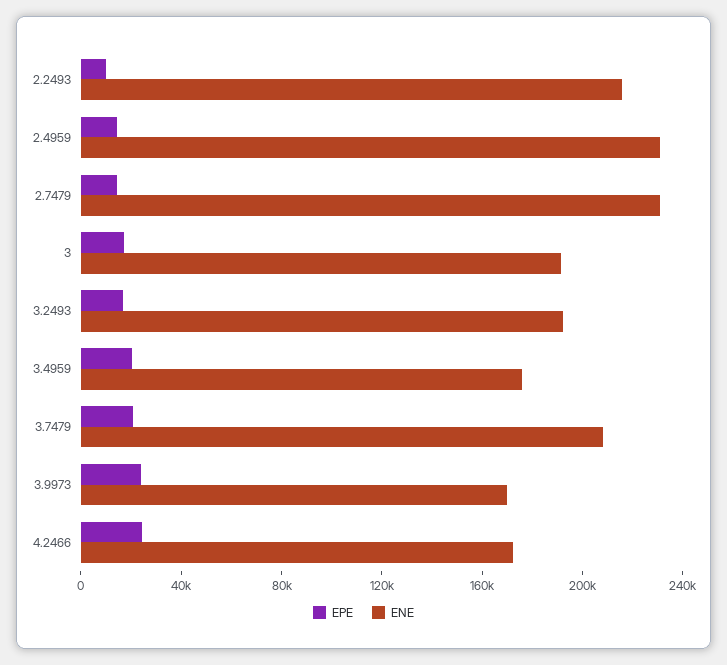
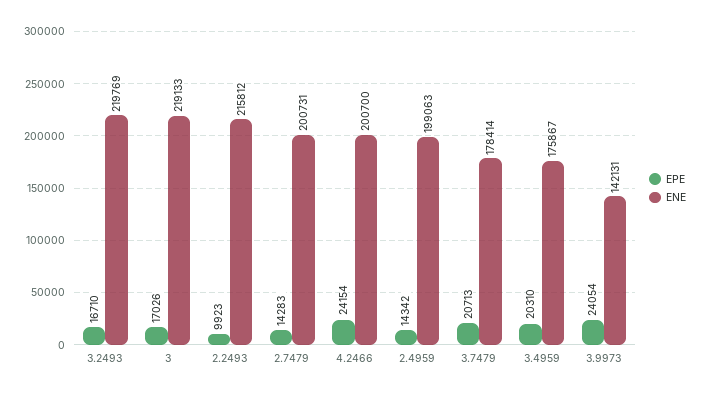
  {
    "EPE": {
      "2.2493": 9923,
      "2.4959": 14342,
      "2.7479": 14283,
      "3": 17026,
      "3.2493": 16710,
      "3.4959": 20310,
      "3.7479": 20713,
      "3.9973": 24054,
      "4.2466": 24154
    },
    "ENE": {
      "2.2493": 215812,
-     "2.4959": 230000,
+     "2.4959": 199063,
-     "2.7479": 230000,
+     "2.7479": 200731,
-     "3": 190000,
+     "3": 219133,
-     "3.2493": 190000,
+     "3.2493": 219769,
      "3.4959": 175867,
-     "3.7479": 210000,
+     "3.7479": 178414,
-     "3.9973": 170000,
+     "3.9973": 142131,
-     "4.2466": 170000
+     "4.2466": 200700
    }
  }

